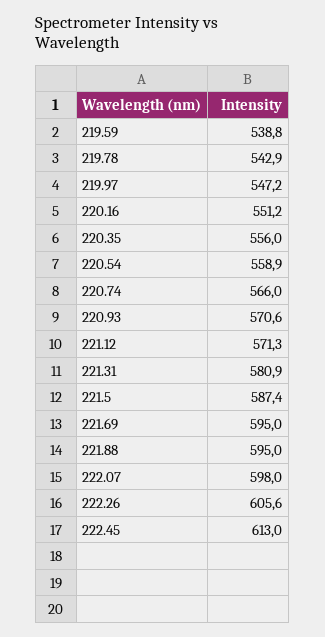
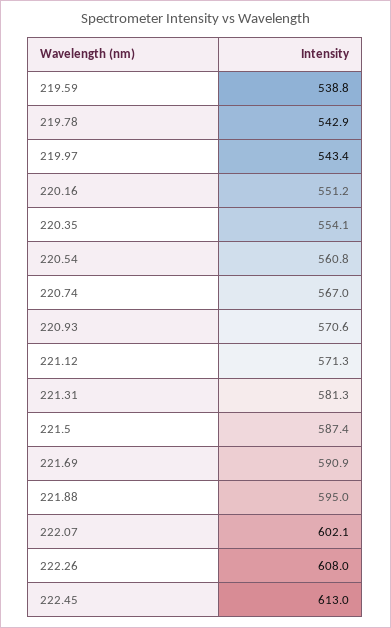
  {
    "219.59": 538.8,
    "219.78": 542.9,
-   "219.97": 547.2,
+   "219.97": 543.4,
    "220.16": 551.2,
-   "220.35": 556,
+   "220.35": 554.1,
-   "220.54": 558.9,
+   "220.54": 560.8,
-   "220.74": 566,
+   "220.74": 567,
    "220.93": 570.6,
    "221.12": 571.3,
-   "221.31": 580.9,
+   "221.31": 581.3,
    "221.5": 587.4,
-   "221.69": 595,
+   "221.69": 590.9,
    "221.88": 595,
-   "222.07": 598,
+   "222.07": 602.1,
-   "222.26": 605.6,
+   "222.26": 608,
    "222.45": 613
  }

